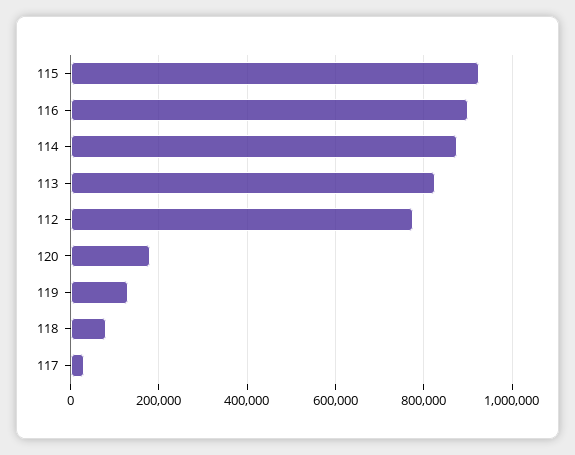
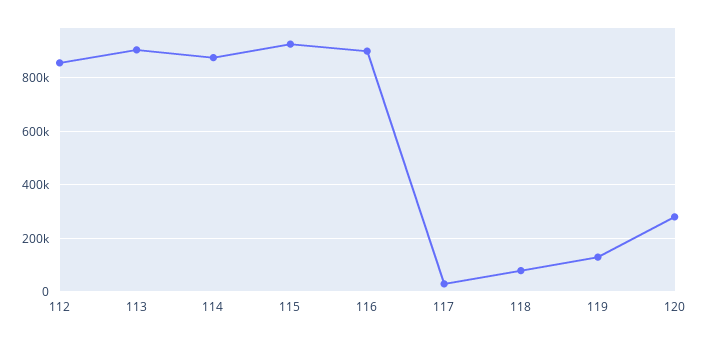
  {
    "115": 920000,
    "116": 900000,
    "114": 880000,
-   "113": 820000,
+   "113": 900000,
-   "112": 780000,
+   "112": 850000,
-   "120": 180000,
+   "120": 275000,
    "119": 140000,
    "118": 80000,
    "117": 40000
  }

